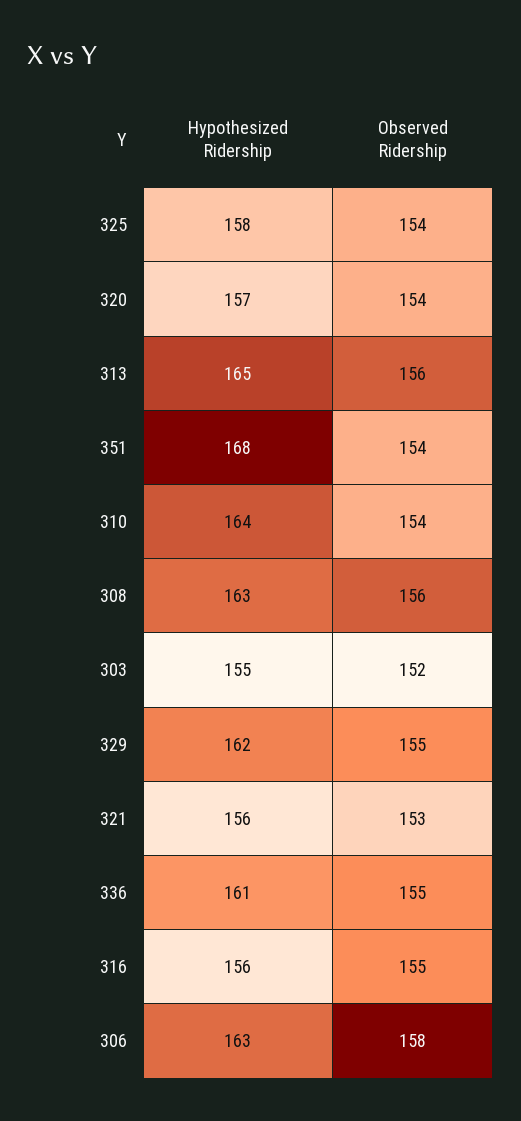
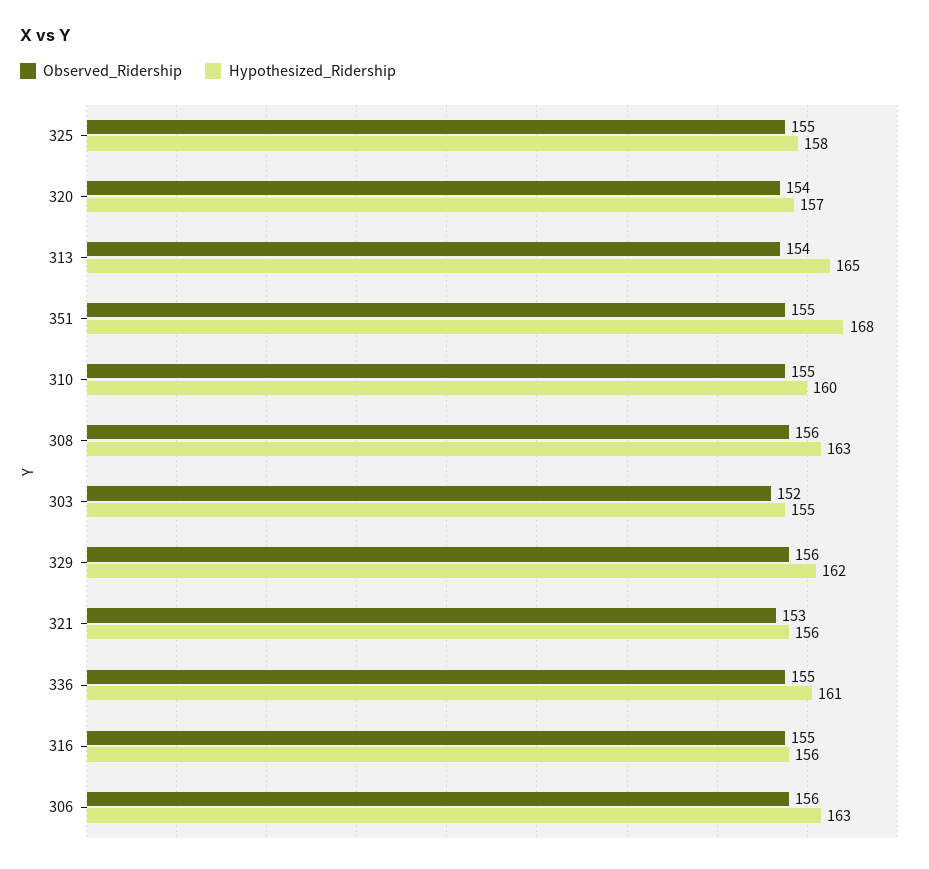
  {
    "Hypothesized Ridership": {
      "325": 158,
      "320": 157,
      "313": 165,
      "351": 168,
-     "310": 164,
+     "310": 160,
      "308": 163,
      "303": 155,
      "329": 162,
      "321": 156,
      "336": 161,
      "316": 156,
      "306": 163
    },
    "Observed Ridership": {
-     "325": 154,
+     "325": 155,
      "320": 154,
-     "313": 156,
+     "313": 154,
-     "351": 154,
+     "351": 155,
-     "310": 154,
+     "310": 155,
      "308": 156,
      "303": 152,
-     "329": 155,
+     "329": 156,
      "321": 153,
      "336": 155,
      "316": 155,
-     "306": 158
+     "306": 156
    }
  }

